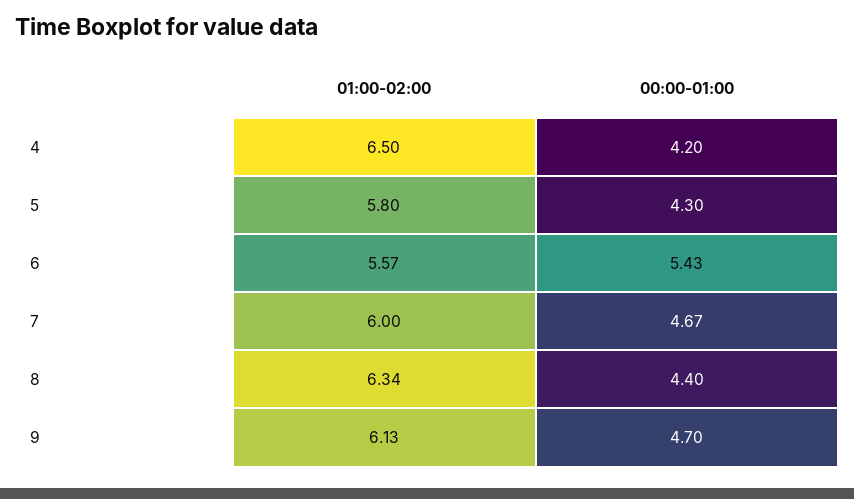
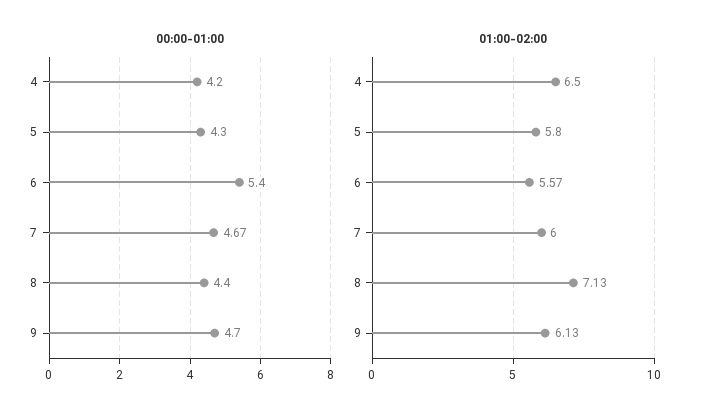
  {
    "01:00-02:00": {
      "4": 6.5,
      "5": 5.8,
      "6": 5.57,
      "7": 6,
-     "8": 6.34,
+     "8": 7.13,
      "9": 6.13
    },
    "00:00-01:00": {
      "4": 4.2,
      "5": 4.3,
-     "6": 5.43,
+     "6": 5.4,
      "7": 4.67,
      "8": 4.4,
      "9": 4.7
    }
  }

